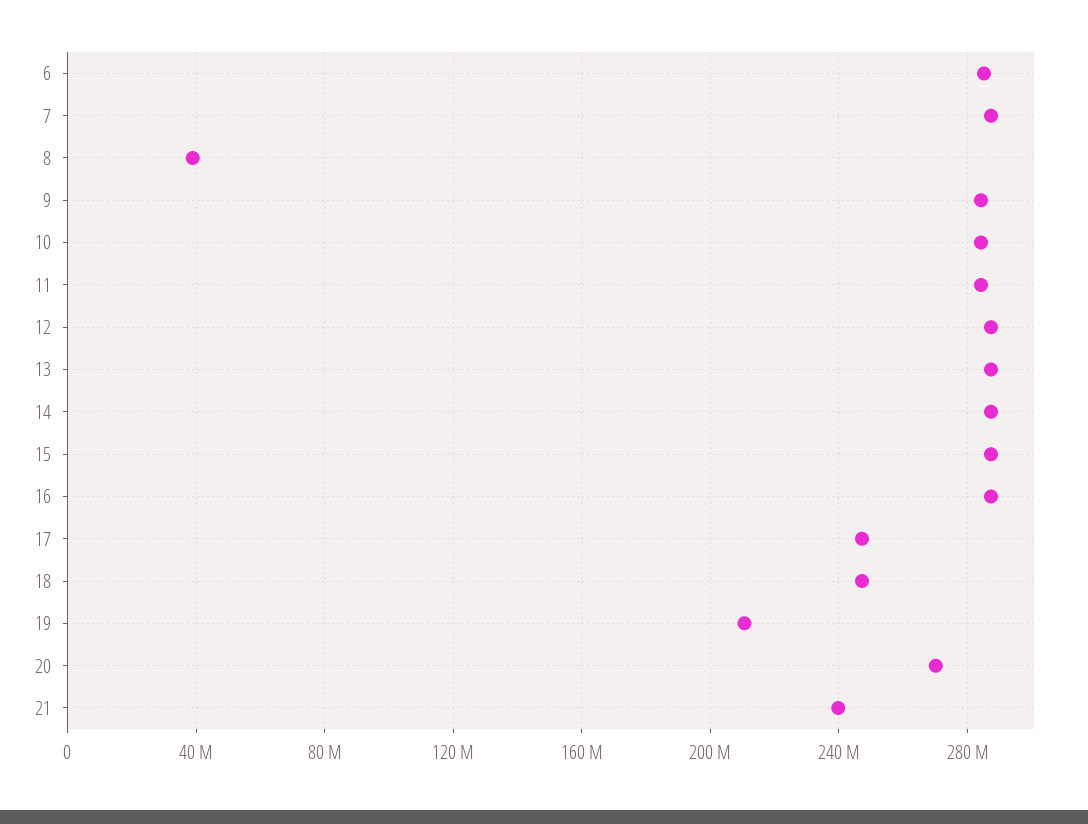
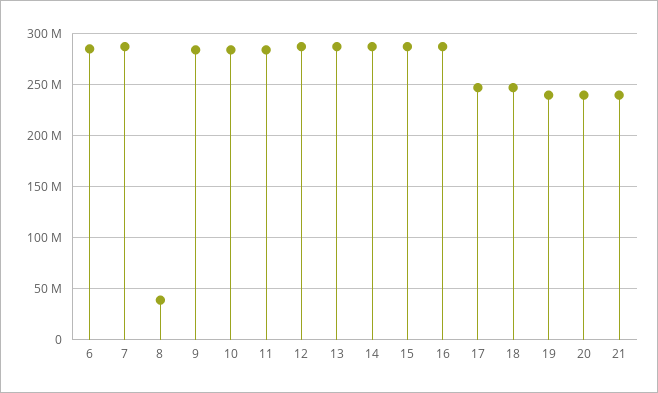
  {
    "6": 285000000,
    "7": 285000000,
    "8": 40000000,
    "9": 285000000,
    "10": 285000000,
    "11": 285000000,
    "12": 285000000,
    "13": 285000000,
    "14": 285000000,
    "15": 285000000,
    "16": 285000000,
    "17": 245000000,
    "18": 245000000,
-   "19": 210000000,
+   "19": 240000000,
-   "20": 270000000,
+   "20": 240000000,
    "21": 240000000
  }

